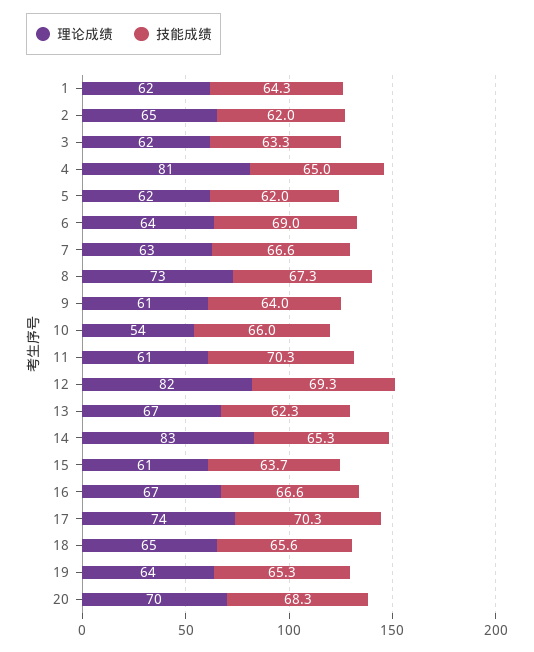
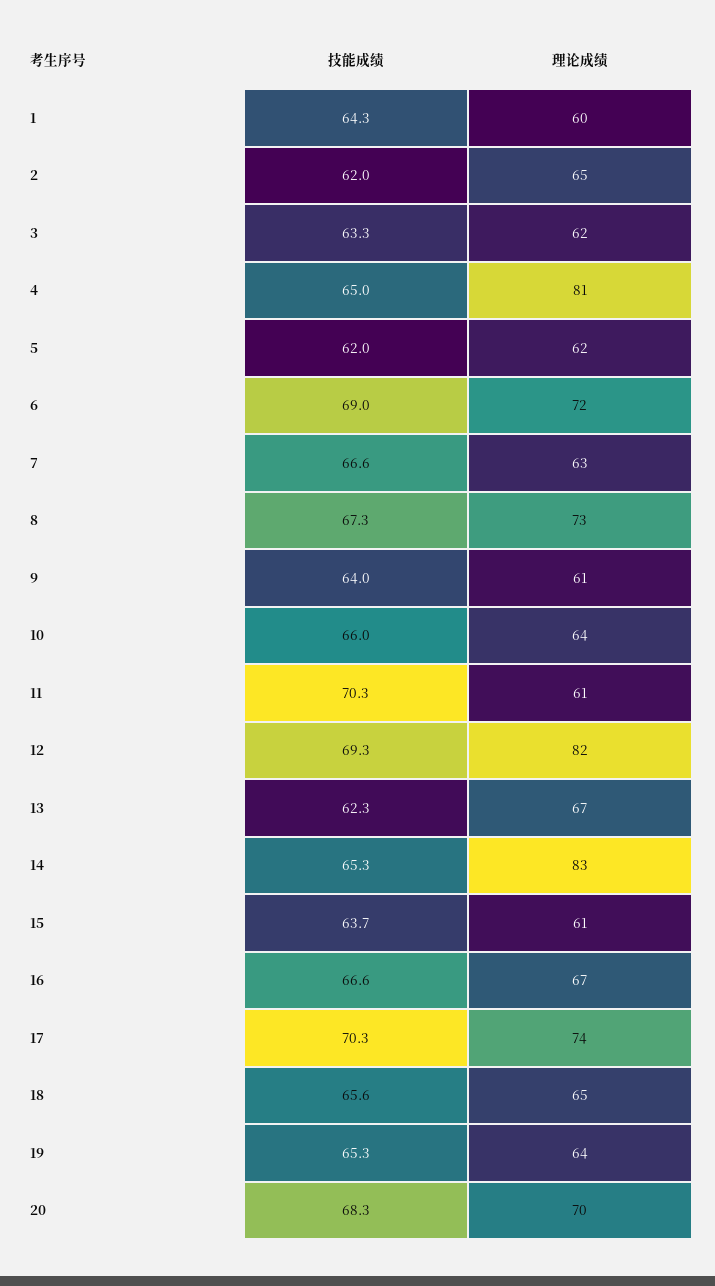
  {
    "理论成绩": {
-     "1": 62,
+     "1": 60,
      "2": 65,
      "3": 62,
      "4": 81,
      "5": 62,
-     "6": 64,
+     "6": 72,
      "7": 63,
      "8": 73,
      "9": 61,
-     "10": 54,
+     "10": 64,
      "11": 61,
      "12": 82,
      "13": 67,
      "14": 83,
      "15": 61,
      "16": 67,
      "17": 74,
      "18": 65,
      "19": 64,
      "20": 70
    },
    "技能成绩": {
      "1": 64.3,
      "2": 62,
      "3": 63.3,
      "4": 65,
      "5": 62,
      "6": 69,
      "7": 66.6,
      "8": 67.3,
      "9": 64,
      "10": 66,
      "11": 70.3,
      "12": 69.3,
      "13": 62.3,
      "14": 65.3,
      "15": 63.7,
      "16": 66.6,
      "17": 70.3,
      "18": 65.6,
      "19": 65.3,
      "20": 68.3
    }
  }

